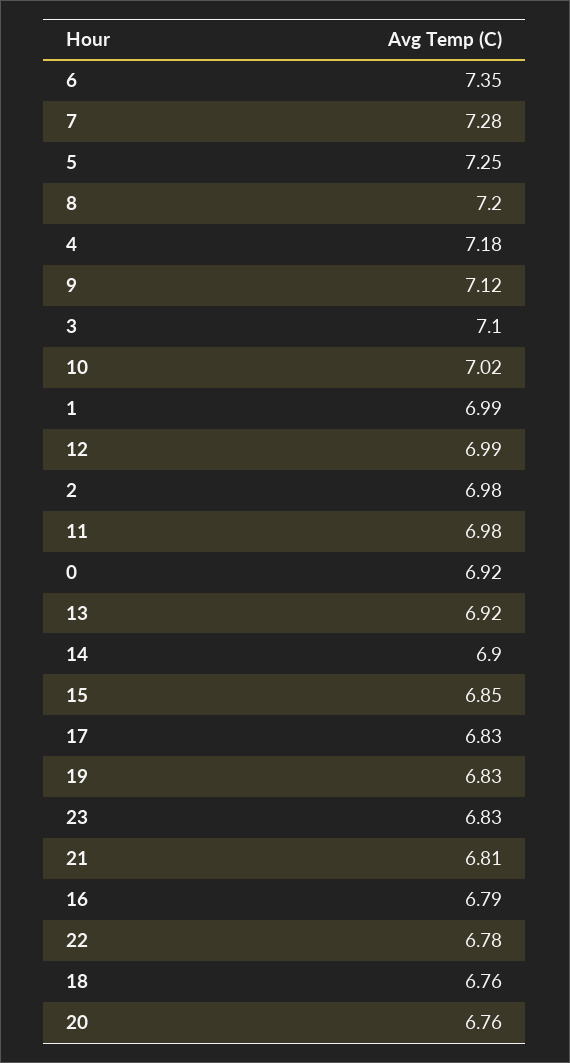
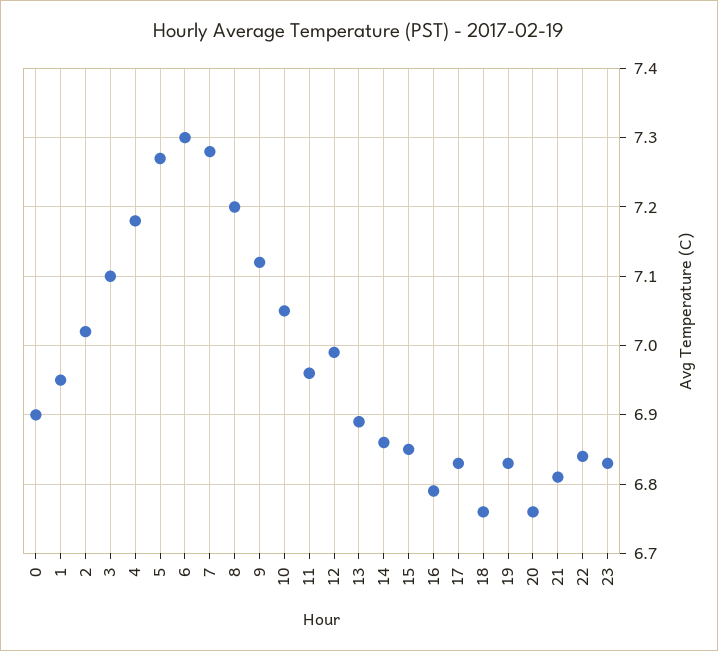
  {
-   "6": 7.35,
+   "6": 7.3,
    "7": 7.28,
-   "5": 7.25,
+   "5": 7.27,
    "8": 7.2,
    "4": 7.18,
    "9": 7.12,
    "3": 7.1,
-   "10": 7.02,
+   "10": 7.05,
-   "1": 6.99,
+   "1": 6.95,
    "12": 6.99,
-   "2": 6.98,
+   "2": 7.02,
-   "11": 6.98,
+   "11": 6.96,
-   "0": 6.92,
+   "0": 6.9,
-   "13": 6.92,
+   "13": 6.89,
-   "14": 6.9,
+   "14": 6.86,
    "15": 6.85,
    "17": 6.83,
    "19": 6.83,
    "23": 6.83,
    "21": 6.81,
    "16": 6.79,
-   "22": 6.78,
+   "22": 6.84,
    "18": 6.76,
    "20": 6.76
  }

